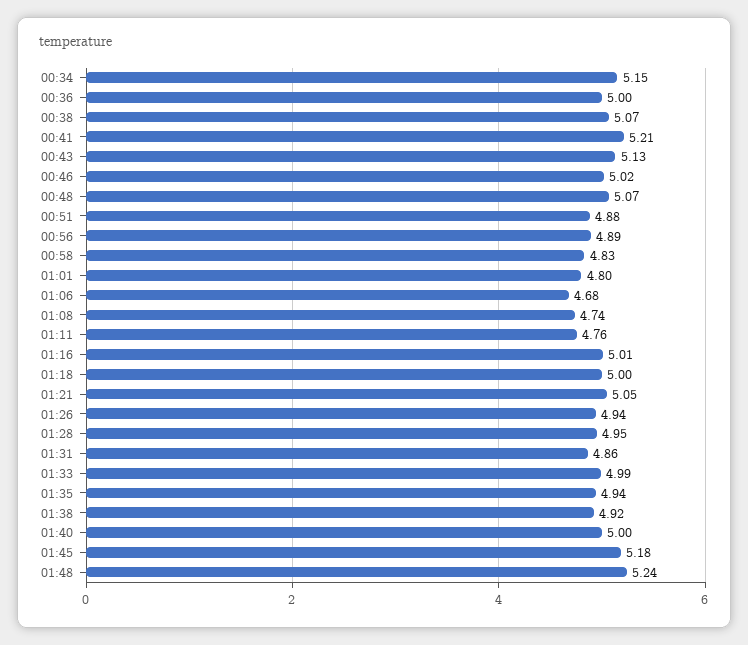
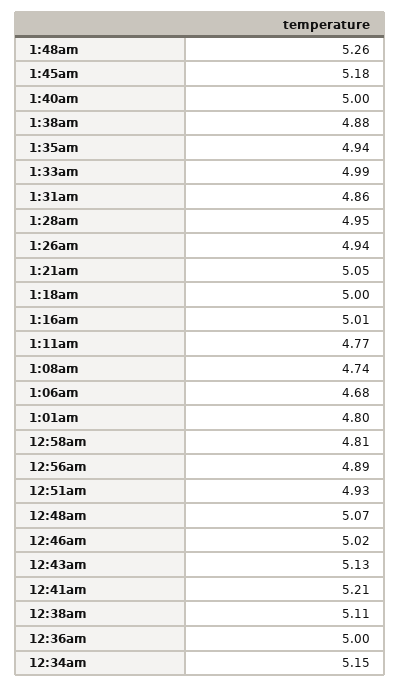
  {
    "00:34": 5.15,
    "00:36": 5,
-   "00:38": 5.07,
+   "00:38": 5.11,
    "00:41": 5.21,
    "00:43": 5.13,
    "00:46": 5.02,
    "00:48": 5.07,
-   "00:51": 4.88,
+   "00:51": 4.93,
    "00:56": 4.89,
-   "00:58": 4.83,
+   "00:58": 4.81,
    "01:01": 4.8,
    "01:06": 4.68,
    "01:08": 4.74,
-   "01:11": 4.76,
+   "01:11": 4.77,
    "01:16": 5.01,
    "01:18": 5,
    "01:21": 5.05,
    "01:26": 4.94,
    "01:28": 4.95,
    "01:31": 4.86,
    "01:33": 4.99,
    "01:35": 4.94,
-   "01:38": 4.92,
+   "01:38": 4.88,
    "01:40": 5,
    "01:45": 5.18,
-   "01:48": 5.24
+   "01:48": 5.26
  }

